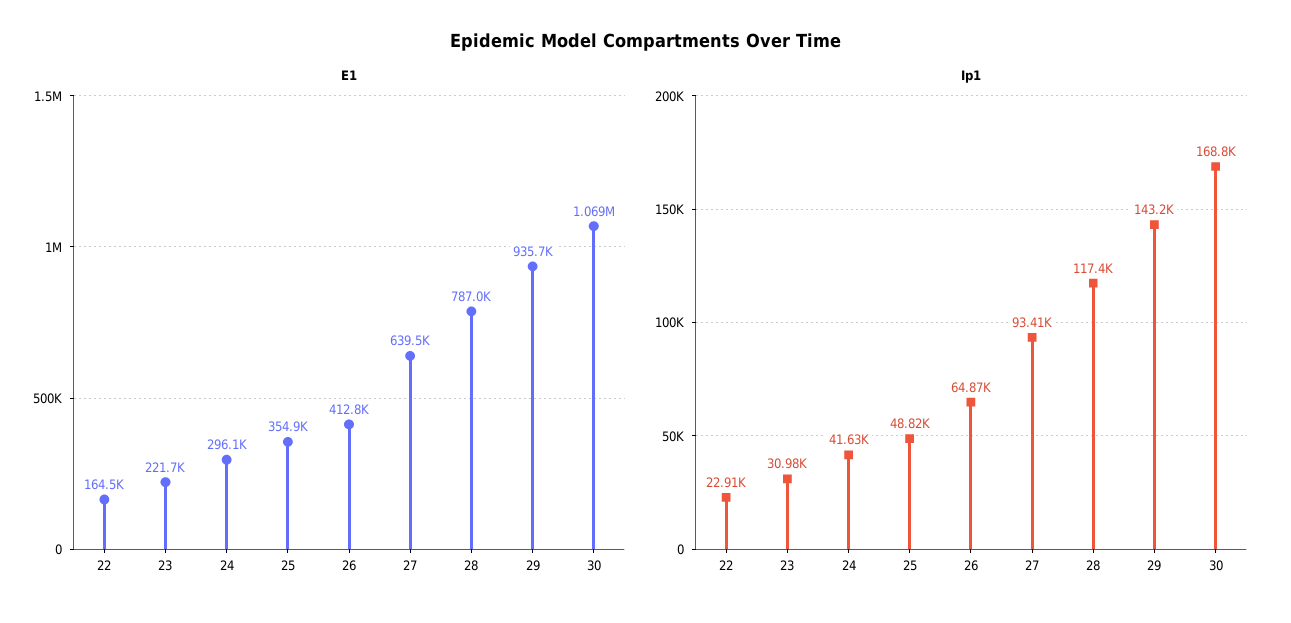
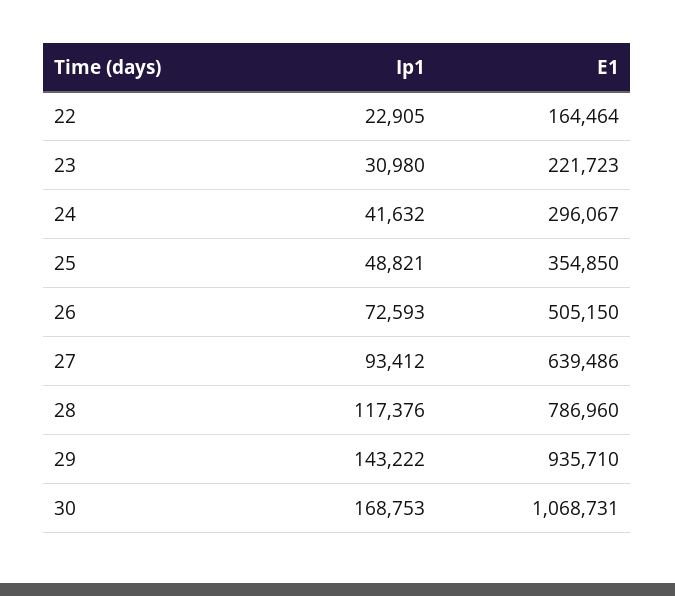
  {
    "E1": {
      "22": 164464,
      "23": 221723,
      "24": 296067,
      "25": 354850,
-     "26": 412800,
+     "26": 505150,
      "27": 639486,
      "28": 786960,
      "29": 935710,
      "30": 1068731
    },
    "Ip1": {
      "22": 22905,
      "23": 30980,
      "24": 41632,
      "25": 48821,
-     "26": 64870,
+     "26": 72593,
      "27": 93412,
      "28": 117376,
      "29": 143222,
      "30": 168753
    }
  }

